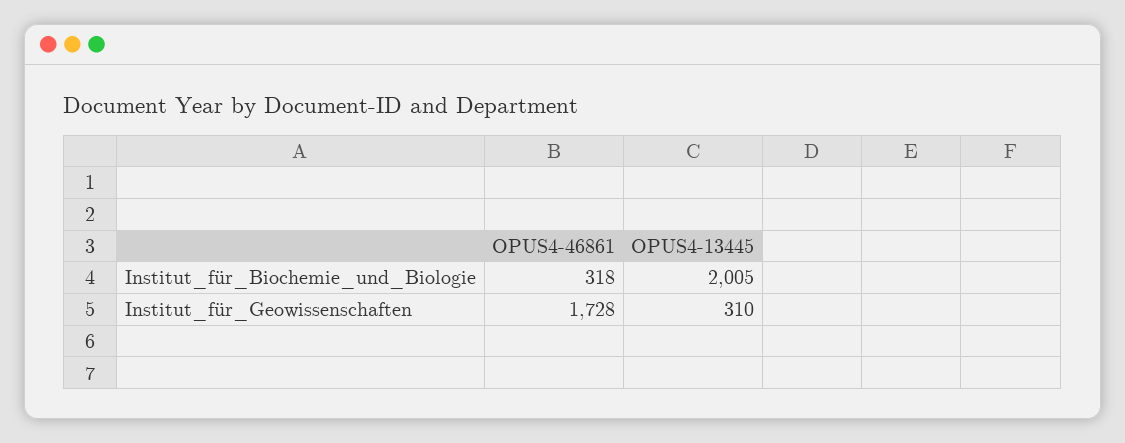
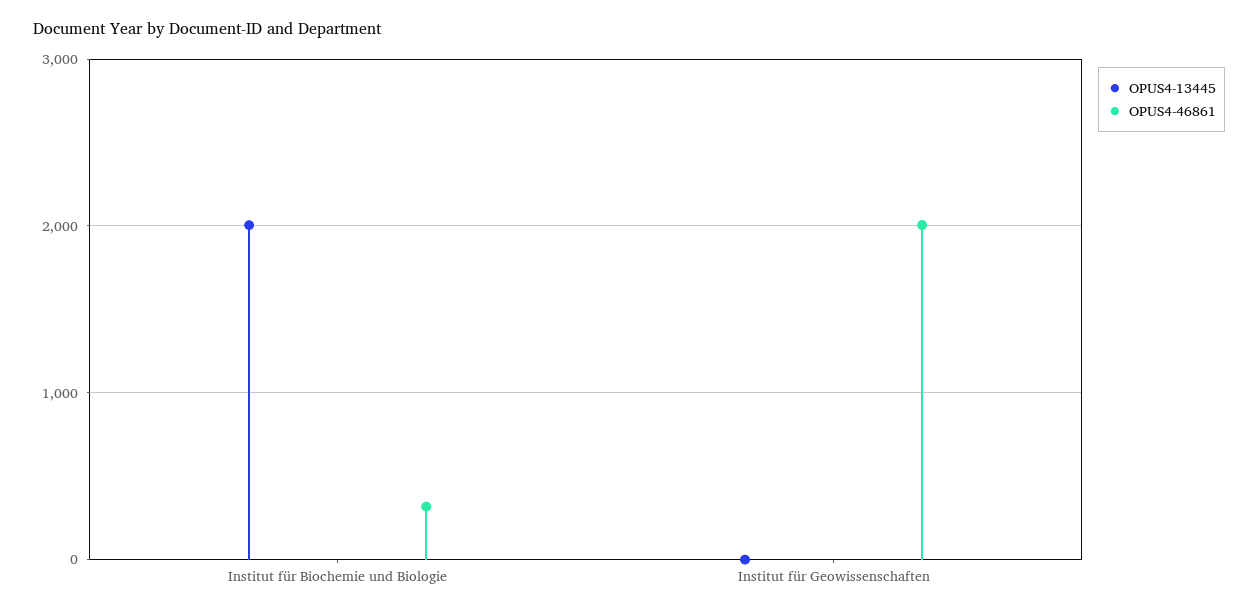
  {
    "OPUS4-46861": {
      "Institut_für_Biochemie_und_Biologie": 318,
-     "Institut_für_Geowissenschaften": 1728
+     "Institut_für_Geowissenschaften": 2000
    },
    "OPUS4-13445": {
      "Institut_für_Biochemie_und_Biologie": 2005,
-     "Institut_für_Geowissenschaften": 310
+     "Institut_für_Geowissenschaften": 0
    }
  }

